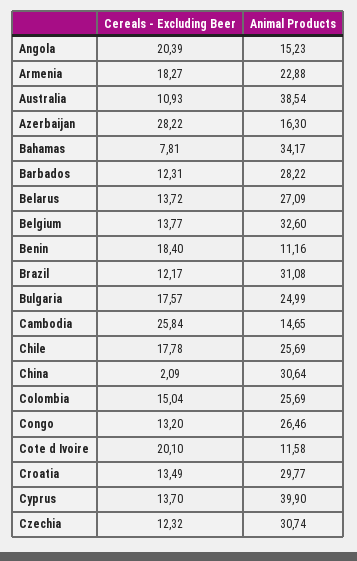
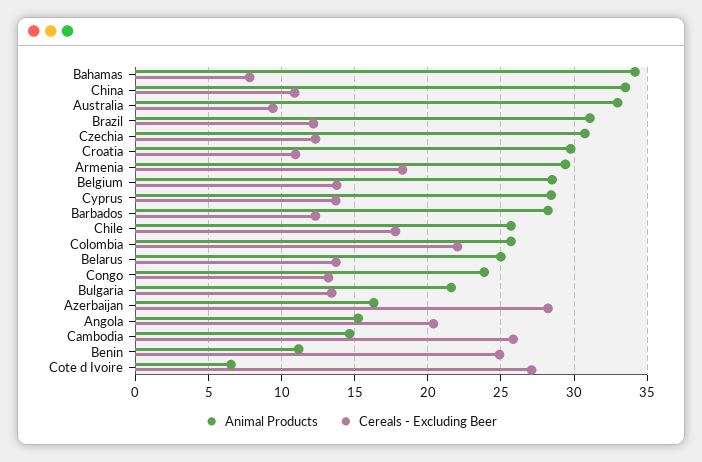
  {
    "Cereals - Excluding Beer": {
      "Angola": 20.39,
      "Armenia": 18.27,
-     "Australia": 10.93,
+     "Australia": 9.5,
      "Azerbaijan": 28.22,
      "Bahamas": 7.81,
      "Barbados": 12.31,
      "Belarus": 13.72,
      "Belgium": 13.77,
-     "Benin": 18.4,
+     "Benin": 25,
      "Brazil": 12.17,
-     "Bulgaria": 17.57,
+     "Bulgaria": 13.5,
      "Cambodia": 25.84,
      "Chile": 17.78,
-     "China": 2.09,
+     "China": 11,
-     "Colombia": 15.04,
+     "Colombia": 22,
      "Congo": 13.2,
-     "Cote d Ivoire": 20.1,
+     "Cote d Ivoire": 27,
-     "Croatia": 13.49,
+     "Croatia": 11,
      "Cyprus": 13.7,
      "Czechia": 12.32
    },
    "Animal Products": {
      "Angola": 15.23,
-     "Armenia": 22.88,
+     "Armenia": 29.5,
-     "Australia": 38.54,
+     "Australia": 33,
      "Azerbaijan": 16.3,
      "Bahamas": 34.17,
      "Barbados": 28.22,
-     "Belarus": 27.09,
+     "Belarus": 25,
-     "Belgium": 32.6,
+     "Belgium": 28.5,
      "Benin": 11.16,
      "Brazil": 31.08,
-     "Bulgaria": 24.99,
+     "Bulgaria": 21.5,
      "Cambodia": 14.65,
      "Chile": 25.69,
-     "China": 30.64,
+     "China": 33.5,
      "Colombia": 25.69,
-     "Congo": 26.46,
+     "Congo": 24,
-     "Cote d Ivoire": 11.58,
+     "Cote d Ivoire": 6.5,
      "Croatia": 29.77,
-     "Cyprus": 39.9,
+     "Cyprus": 28.5,
      "Czechia": 30.74
    }
  }

